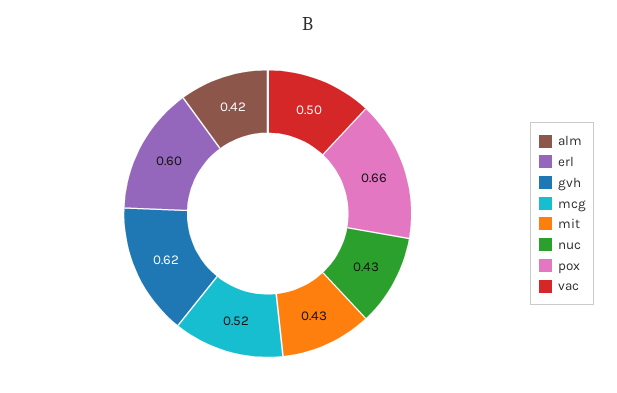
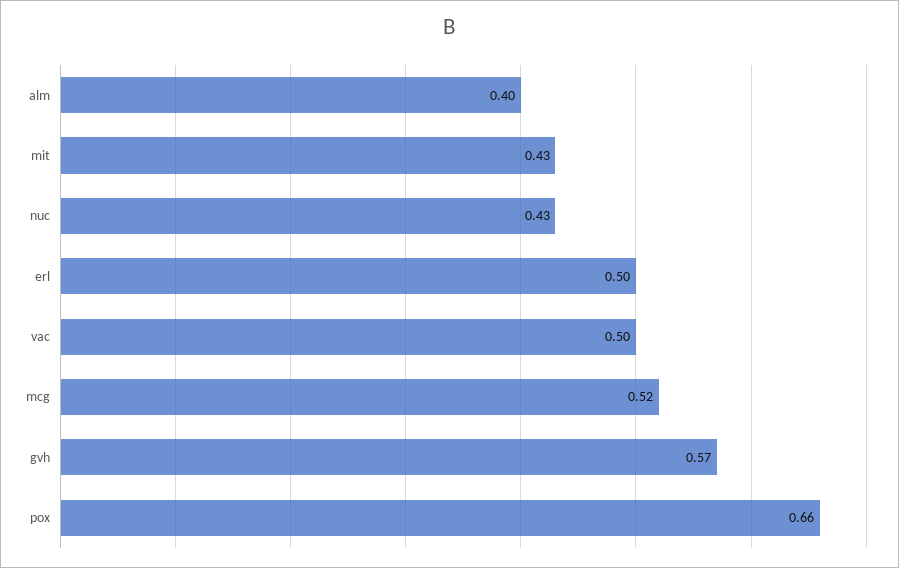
  {
-   "alm": 0.42,
+   "alm": 0.4,
-   "erl": 0.6,
+   "erl": 0.5,
-   "gvh": 0.62,
+   "gvh": 0.57,
    "mcg": 0.52,
    "mit": 0.43,
    "nuc": 0.43,
    "pox": 0.66,
    "vac": 0.5
  }

